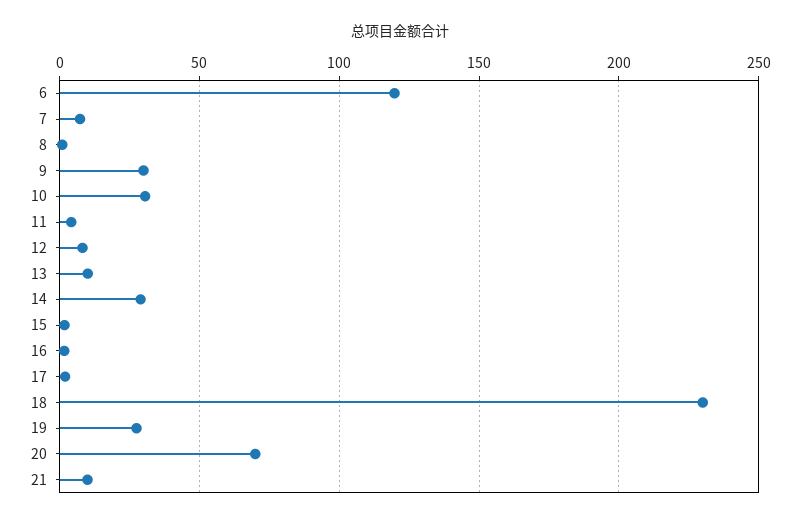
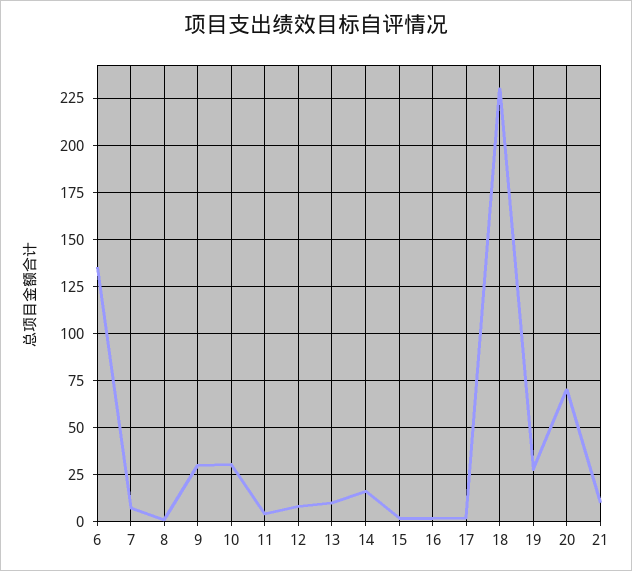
  {
-   "6": 120,
+   "6": 135,
    "7": 5,
    "8": 0,
    "9": 30,
    "10": 30,
    "11": 5,
    "12": 10,
    "13": 10,
-   "14": 30,
+   "14": 15,
    "15": 0,
    "16": 0,
    "17": 0,
    "18": 230,
    "19": 30,
    "20": 70,
    "21": 10
  }

